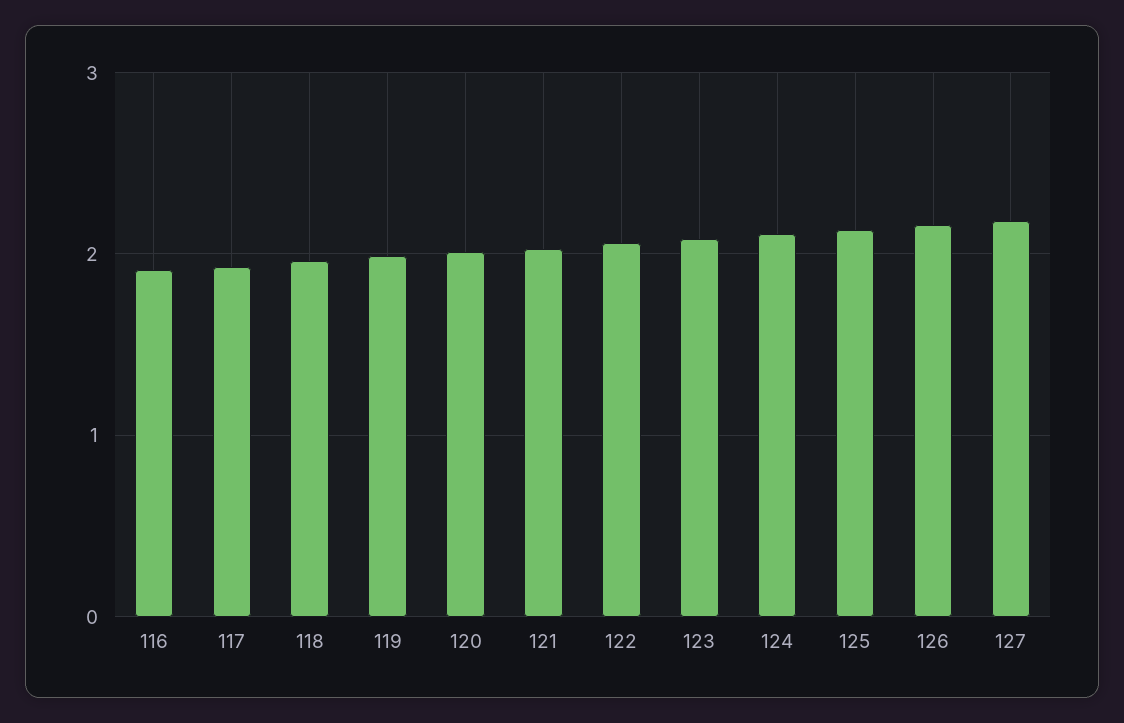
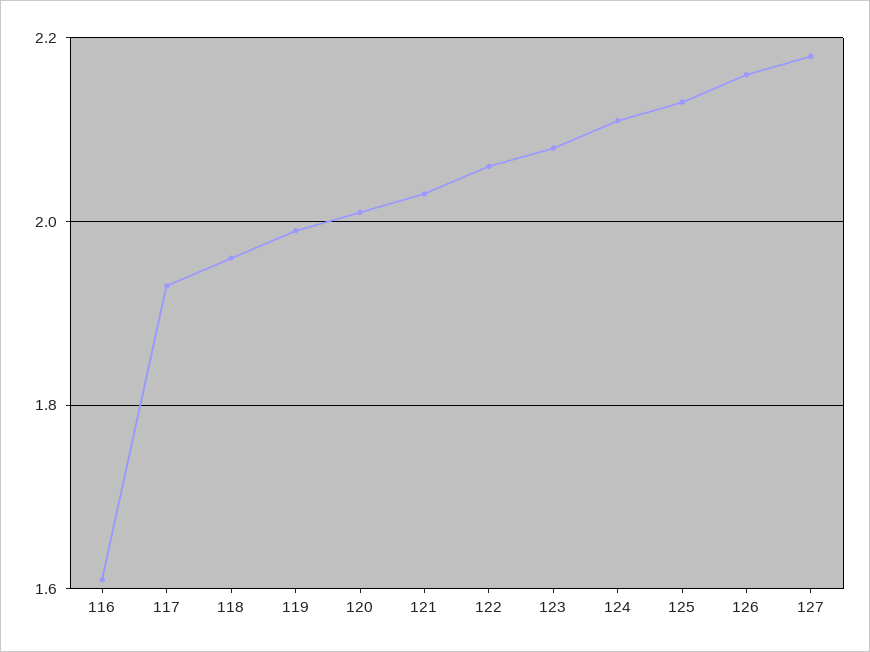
  {
-   "116": 1.9,
+   "116": 1.6,
    "117": 1.95,
    "118": 1.95,
    "119": 2,
    "120": 2,
    "121": 2.05,
    "122": 2.05,
    "123": 2.1,
    "124": 2.1,
    "125": 2.15,
    "126": 2.15,
    "127": 2.2
  }

